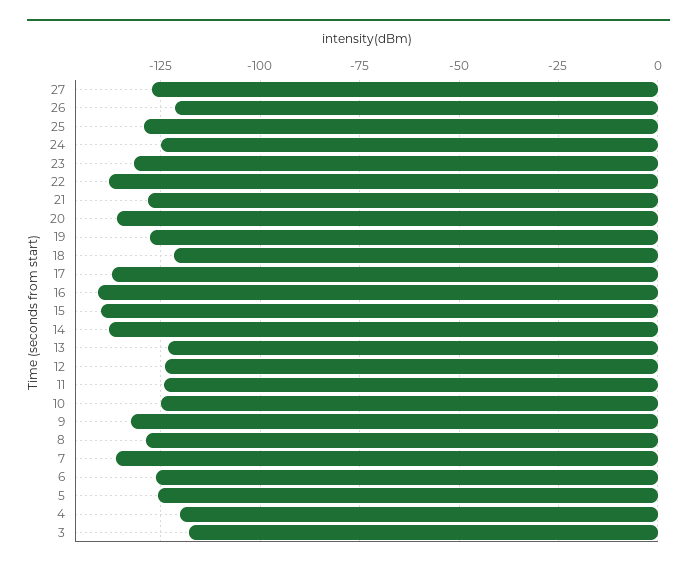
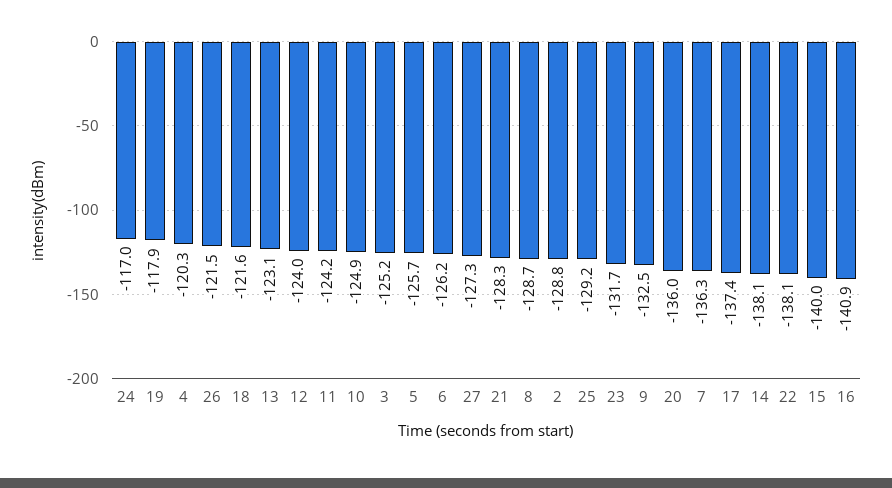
  {
    "27": -127.3,
    "26": -121.5,
    "25": -129.2,
-   "24": -125,
+   "24": -117,
    "23": -131.7,
    "22": -138.1,
    "21": -128.3,
    "20": -136,
-   "19": -127.5,
+   "19": -117.9,
    "18": -121.6,
    "17": -137.4,
    "16": -140.9,
    "15": -140,
    "14": -138.1,
    "13": -123.1,
    "12": -124,
    "11": -124.2,
    "10": -124.9,
    "9": -132.5,
    "8": -128.7,
    "7": -136.3,
    "6": -126.2,
    "5": -125.7,
    "4": -120.3,
-   "3": -117.5
+   "3": -125.2,
+   "2": -128.8
  }

